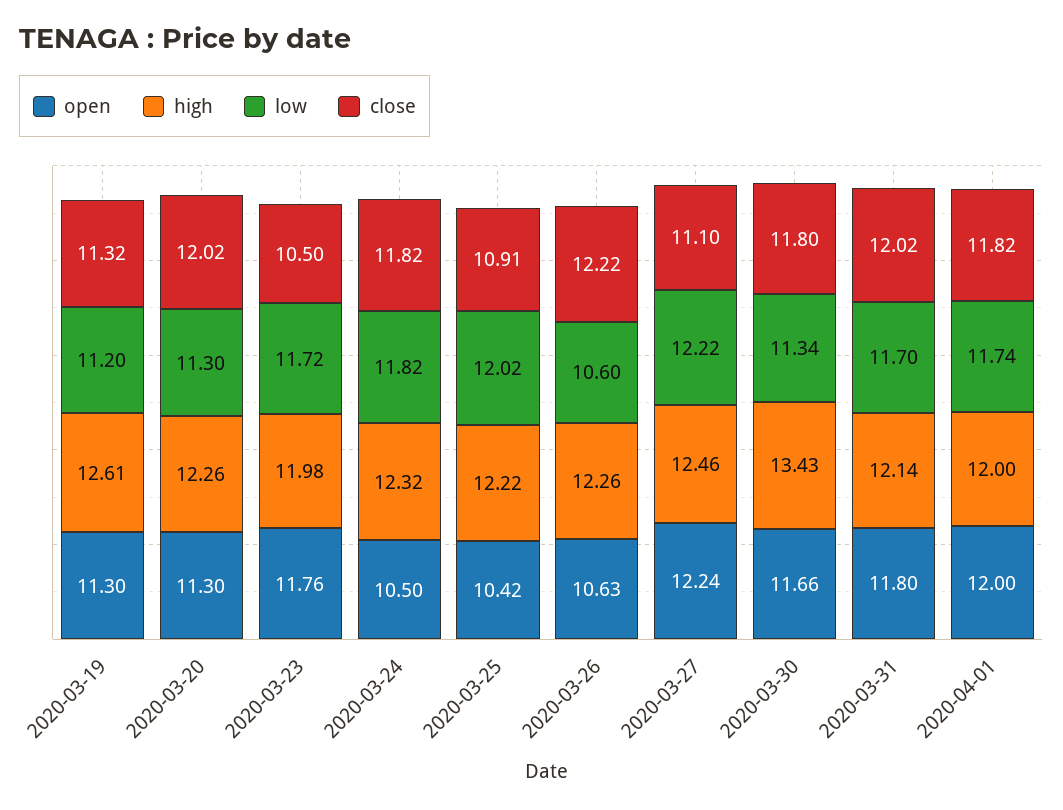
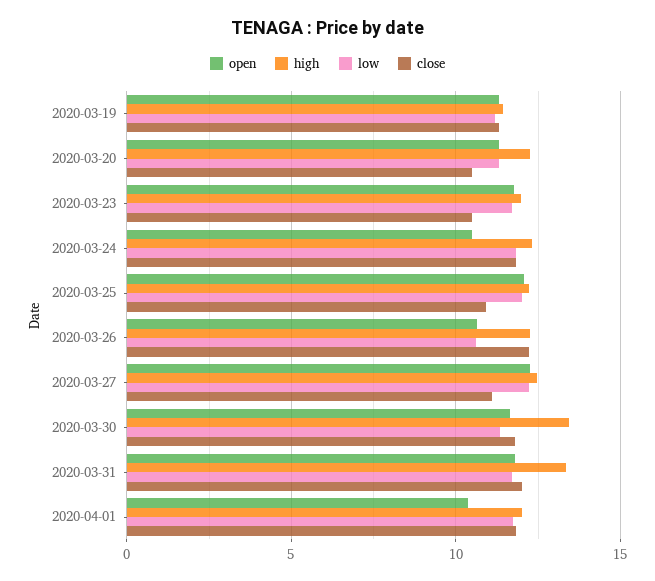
  {
    "open": {
      "2020-03-19": 11.3,
      "2020-03-20": 11.3,
      "2020-03-23": 11.76,
      "2020-03-24": 10.5,
-     "2020-03-25": 10.42,
+     "2020-03-25": 12,
      "2020-03-26": 10.63,
      "2020-03-27": 12.24,
      "2020-03-30": 11.66,
      "2020-03-31": 11.8,
-     "2020-04-01": 12
+     "2020-04-01": 10.5
    },
    "high": {
-     "2020-03-19": 12.61,
+     "2020-03-19": 11.5,
      "2020-03-20": 12.26,
      "2020-03-23": 11.98,
      "2020-03-24": 12.32,
      "2020-03-25": 12.22,
      "2020-03-26": 12.26,
      "2020-03-27": 12.46,
      "2020-03-30": 13.43,
-     "2020-03-31": 12.14,
+     "2020-03-31": 13.5,
      "2020-04-01": 12
    },
    "low": {
      "2020-03-19": 11.2,
      "2020-03-20": 11.3,
      "2020-03-23": 11.72,
      "2020-03-24": 11.82,
      "2020-03-25": 12.02,
      "2020-03-26": 10.6,
      "2020-03-27": 12.22,
      "2020-03-30": 11.34,
      "2020-03-31": 11.7,
      "2020-04-01": 11.74
    },
    "close": {
      "2020-03-19": 11.32,
-     "2020-03-20": 12.02,
+     "2020-03-20": 10.5,
      "2020-03-23": 10.5,
      "2020-03-24": 11.82,
      "2020-03-25": 10.91,
      "2020-03-26": 12.22,
      "2020-03-27": 11.1,
      "2020-03-30": 11.8,
      "2020-03-31": 12.02,
      "2020-04-01": 11.82
    }
  }

